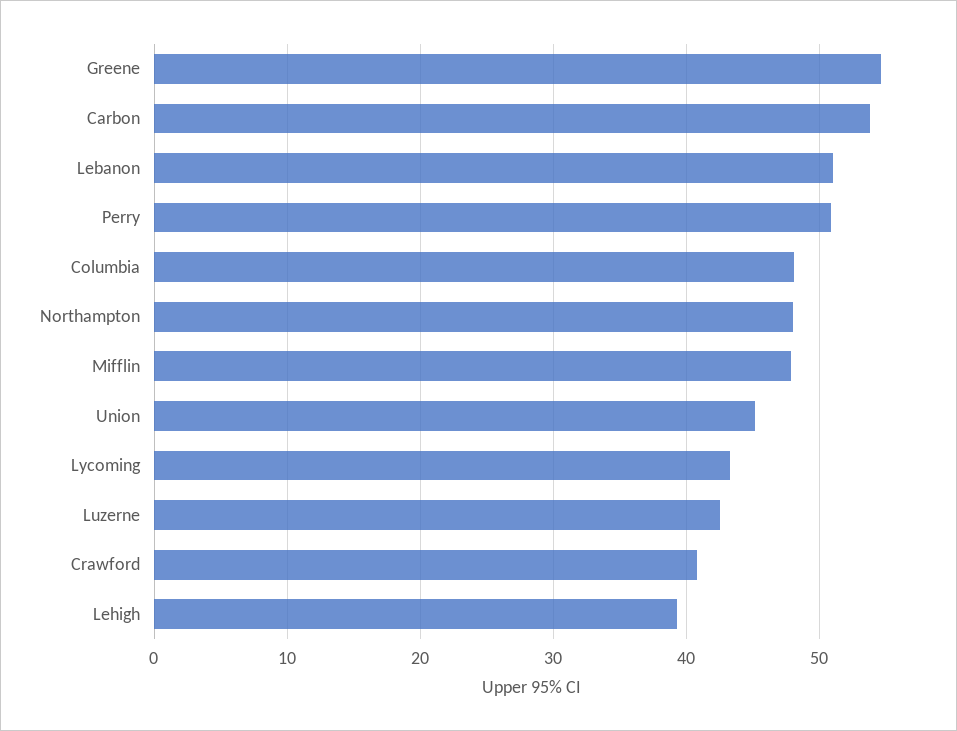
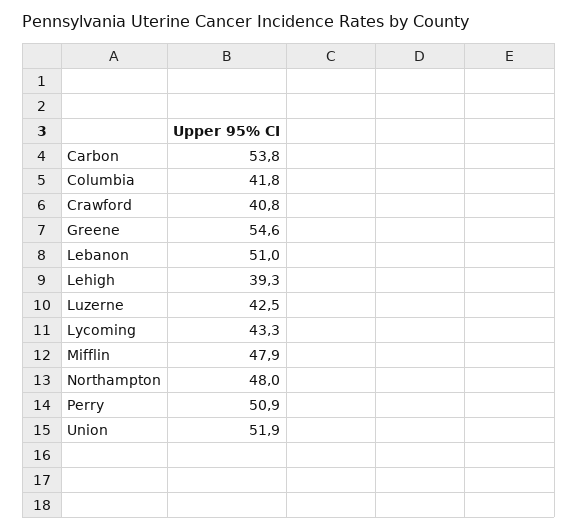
  {
    "Greene": 54.6,
    "Carbon": 53.8,
    "Lebanon": 51,
    "Perry": 50.9,
-   "Columbia": 48,
+   "Columbia": 41.8,
    "Northampton": 48,
    "Mifflin": 47.9,
-   "Union": 45,
+   "Union": 51.9,
    "Lycoming": 43.3,
    "Luzerne": 42.5,
    "Crawford": 40.8,
    "Lehigh": 39.3
  }

